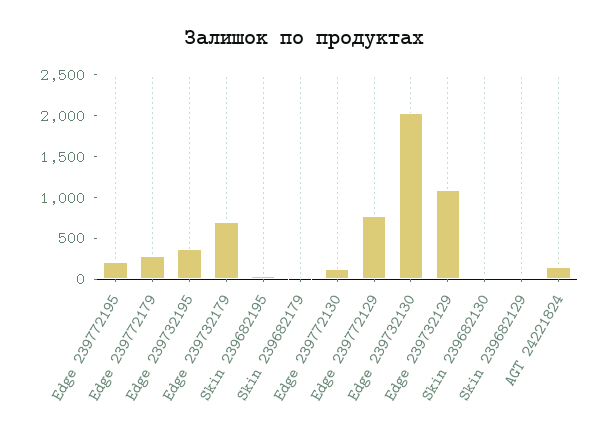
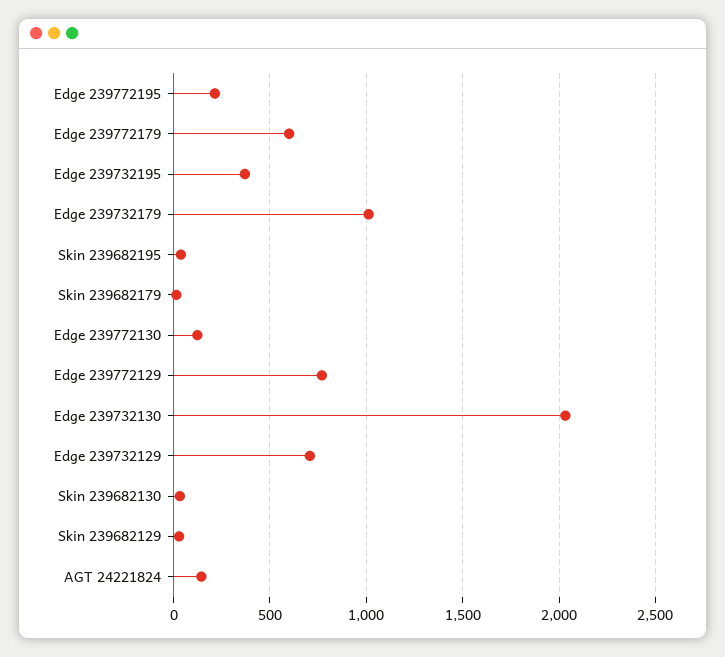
  {
    "Edge 239772195": 200,
-   "Edge 239772179": 300,
+   "Edge 239772179": 600,
    "Edge 239732195": 350,
-   "Edge 239732179": 700,
+   "Edge 239732179": 1000,
    "Skin 239682195": 50,
    "Skin 239682179": 0,
    "Edge 239772130": 100,
    "Edge 239772129": 750,
    "Edge 239732130": 2050,
-   "Edge 239732129": 1100,
+   "Edge 239732129": 700,
    "Skin 239682130": 50,
    "Skin 239682129": 50,
    "AGT 24221824": 150
  }

